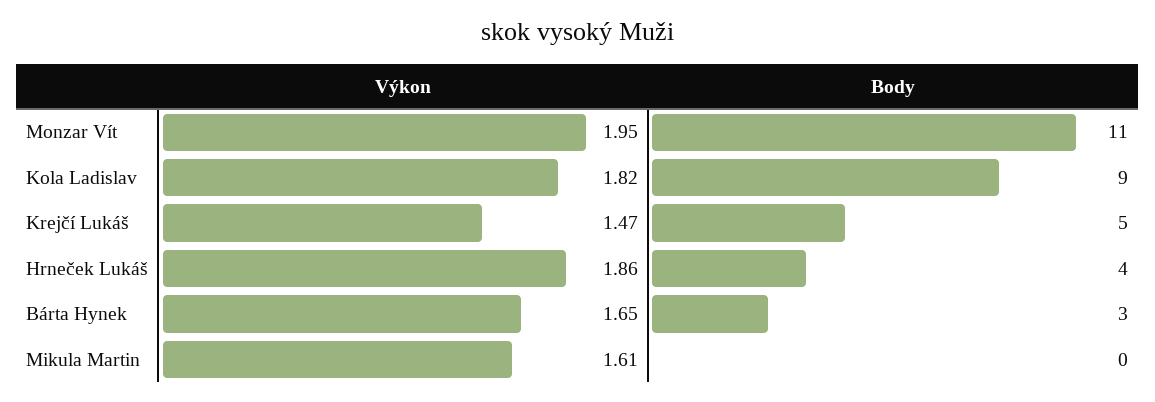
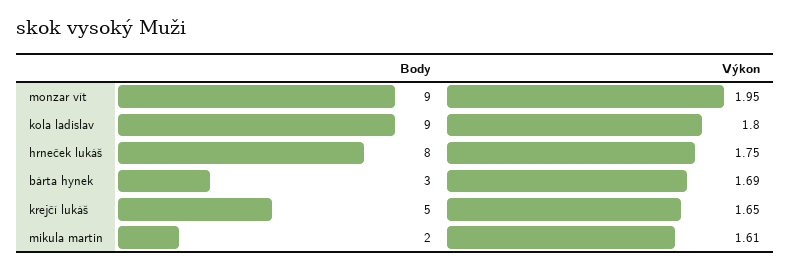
  {
    "Výkon": {
      "Monzar Vít": 1.95,
-     "Kola Ladislav": 1.82,
+     "Kola Ladislav": 1.8,
-     "Krejčí Lukáš": 1.47,
+     "Krejčí Lukáš": 1.65,
-     "Hrneček Lukáš": 1.86,
+     "Hrneček Lukáš": 1.75,
-     "Bárta Hynek": 1.65,
+     "Bárta Hynek": 1.69,
      "Mikula Martin": 1.61
    },
    "Body": {
-     "Monzar Vít": 11,
+     "Monzar Vít": 9,
      "Kola Ladislav": 9,
      "Krejčí Lukáš": 5,
-     "Hrneček Lukáš": 4,
+     "Hrneček Lukáš": 8,
      "Bárta Hynek": 3,
-     "Mikula Martin": 0
+     "Mikula Martin": 2
    }
  }

